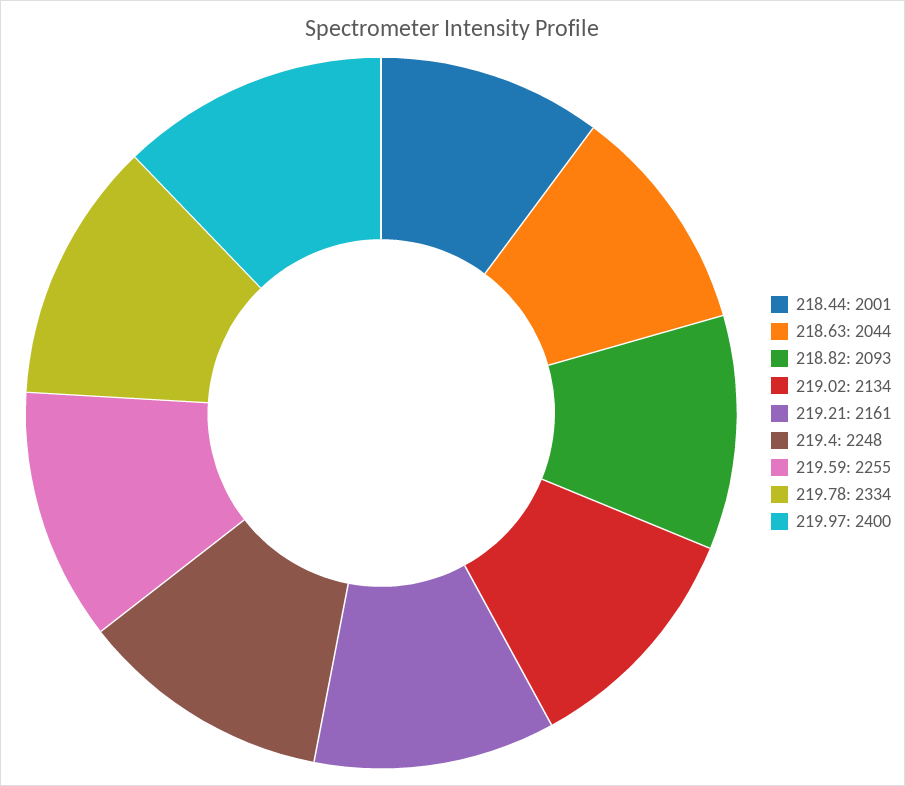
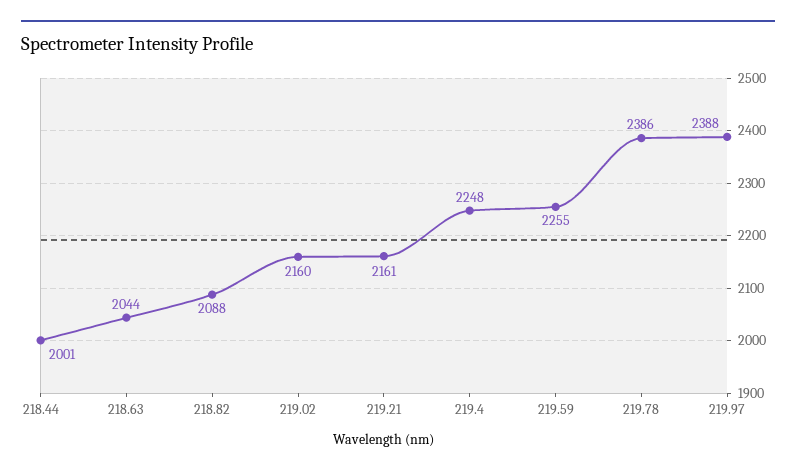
  {
    "218.44": 2001,
    "218.63": 2044,
-   "218.82": 2093,
+   "218.82": 2088,
-   "219.02": 2134,
+   "219.02": 2160,
    "219.21": 2161,
    "219.4": 2248,
    "219.59": 2255,
-   "219.78": 2334,
+   "219.78": 2386,
-   "219.97": 2400
+   "219.97": 2388
  }

